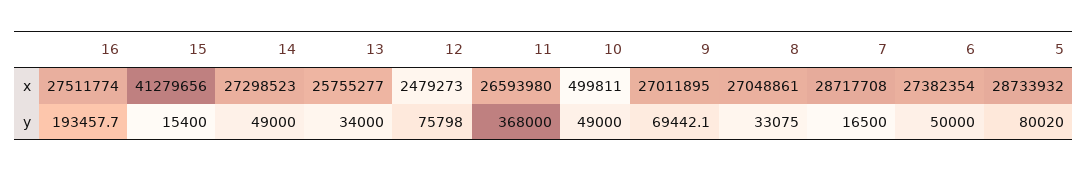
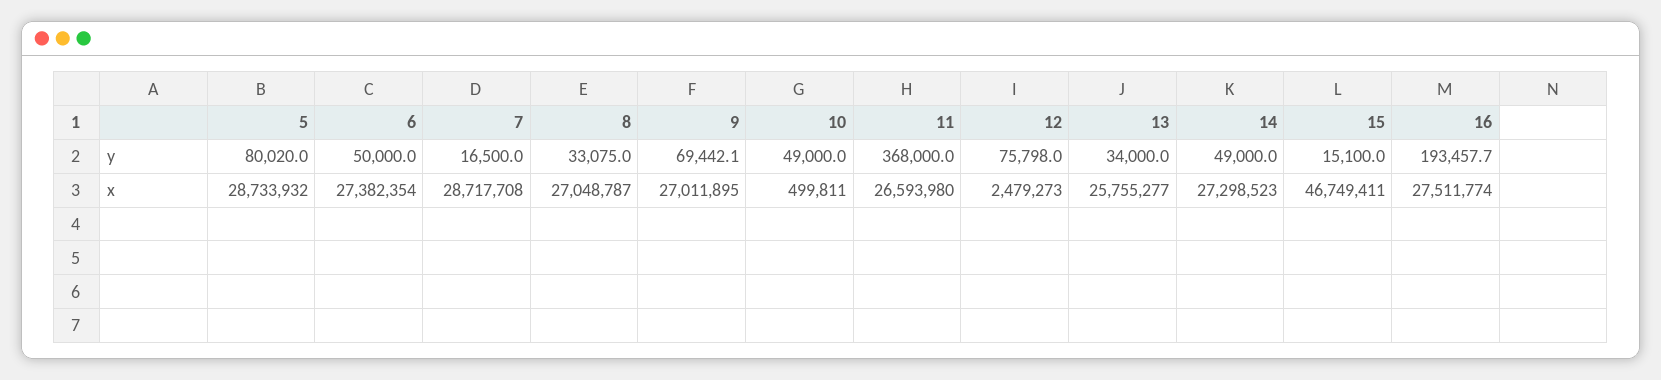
  {
    "16": {
      "x": 27511774,
      "y": 193457.7
    },
    "15": {
-     "x": 41279656,
+     "x": 46749411,
-     "y": 15400
+     "y": 15100
    },
    "14": {
      "x": 27298523,
      "y": 49000
    },
    "13": {
      "x": 25755277,
      "y": 34000
    },
    "12": {
      "x": 2479273,
      "y": 75798
    },
    "11": {
      "x": 26593980,
      "y": 368000
    },
    "10": {
      "x": 499811,
      "y": 49000
    },
    "9": {
      "x": 27011895,
      "y": 69442.1
    },
    "8": {
-     "x": 27048861,
+     "x": 27048787,
      "y": 33075
    },
    "7": {
      "x": 28717708,
      "y": 16500
    },
    "6": {
      "x": 27382354,
      "y": 50000
    },
    "5": {
      "x": 28733932,
      "y": 80020
    }
  }

